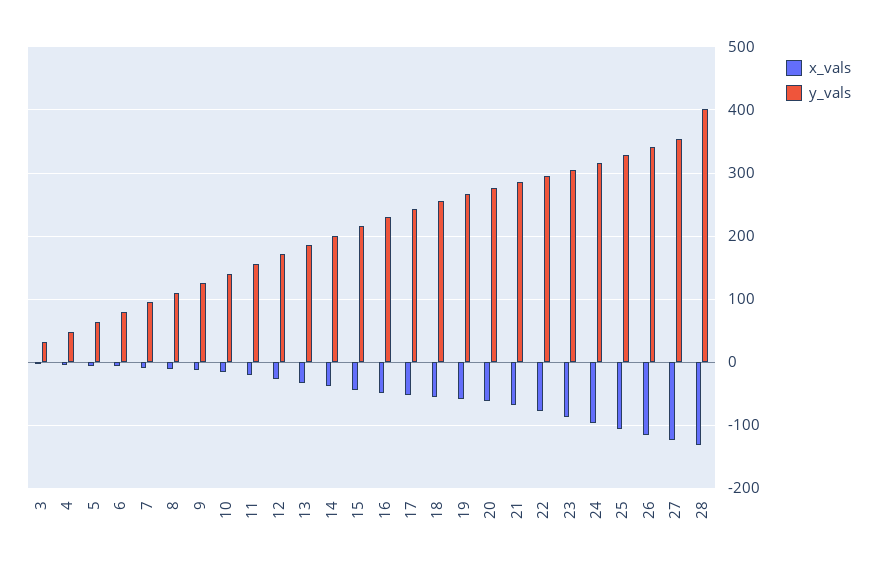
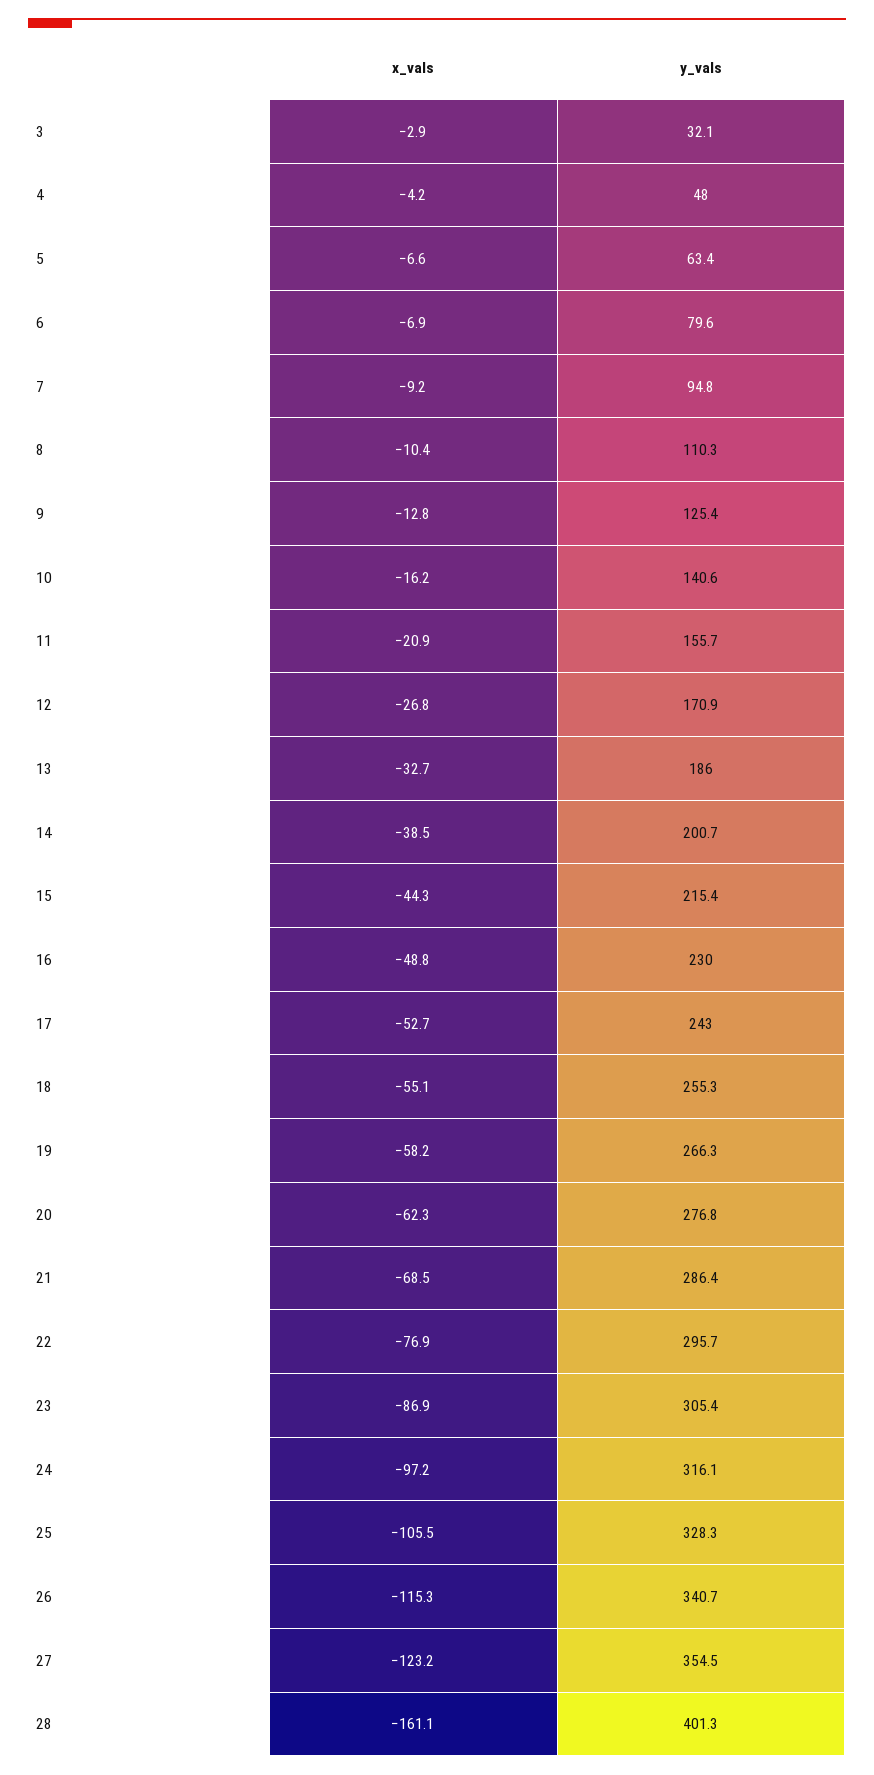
  {
    "x_vals": {
      "3": -2.9,
      "4": -4.2,
      "5": -6.6,
      "6": -6.9,
      "7": -9.2,
      "8": -10.4,
      "9": -12.8,
      "10": -16.2,
      "11": -20.9,
      "12": -26.8,
      "13": -32.7,
      "14": -38.5,
      "15": -44.3,
      "16": -48.8,
      "17": -52.7,
      "18": -55.1,
      "19": -58.2,
      "20": -62.3,
      "21": -68.5,
      "22": -76.9,
      "23": -86.9,
      "24": -97.2,
      "25": -105.5,
      "26": -115.3,
      "27": -123.2,
-     "28": -130
+     "28": -161.1
    },
    "y_vals": {
      "3": 32.1,
      "4": 48,
      "5": 63.4,
      "6": 79.6,
      "7": 94.8,
      "8": 110.3,
      "9": 125.4,
      "10": 140.6,
      "11": 155.7,
      "12": 170.9,
      "13": 186,
      "14": 200.7,
      "15": 215.4,
      "16": 230,
      "17": 243,
      "18": 255.3,
      "19": 266.3,
      "20": 276.8,
      "21": 286.4,
      "22": 295.7,
      "23": 305.4,
      "24": 316.1,
      "25": 328.3,
      "26": 340.7,
      "27": 354.5,
      "28": 401.3
    }
  }

